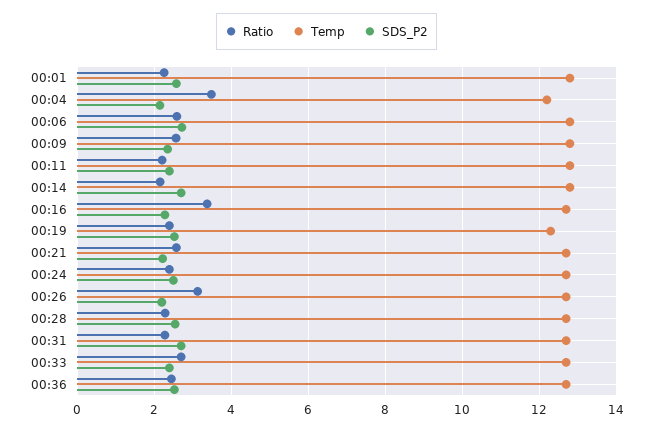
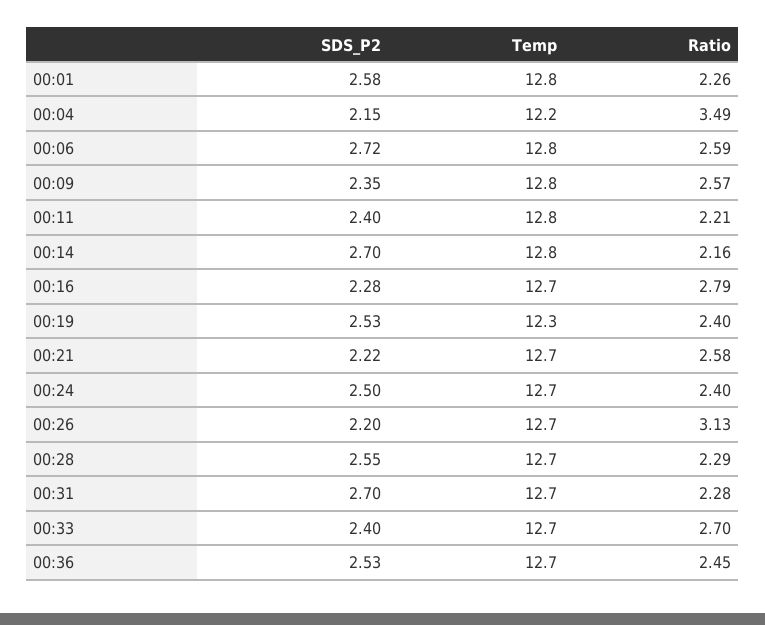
  {
    "Ratio": {
      "00:01": 2.26,
      "00:04": 3.49,
      "00:06": 2.59,
      "00:09": 2.57,
      "00:11": 2.21,
      "00:14": 2.16,
-     "00:16": 3.4,
+     "00:16": 2.79,
      "00:19": 2.4,
      "00:21": 2.58,
      "00:24": 2.4,
      "00:26": 3.13,
      "00:28": 2.29,
      "00:31": 2.28,
      "00:33": 2.7,
      "00:36": 2.45
    },
    "Temp": {
      "00:01": 12.8,
      "00:04": 12.2,
      "00:06": 12.8,
      "00:09": 12.8,
      "00:11": 12.8,
      "00:14": 12.8,
      "00:16": 12.7,
      "00:19": 12.3,
      "00:21": 12.7,
      "00:24": 12.7,
      "00:26": 12.7,
      "00:28": 12.7,
      "00:31": 12.7,
      "00:33": 12.7,
      "00:36": 12.7
    },
    "SDS_P2": {
      "00:01": 2.58,
      "00:04": 2.15,
      "00:06": 2.72,
      "00:09": 2.35,
      "00:11": 2.4,
      "00:14": 2.7,
      "00:16": 2.28,
      "00:19": 2.53,
      "00:21": 2.22,
      "00:24": 2.5,
      "00:26": 2.2,
      "00:28": 2.55,
      "00:31": 2.7,
      "00:33": 2.4,
      "00:36": 2.53
    }
  }

